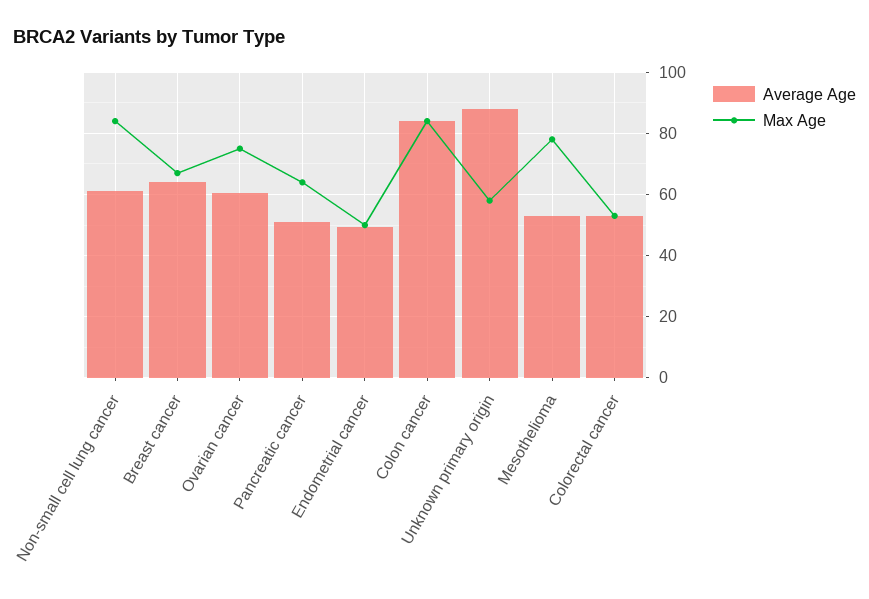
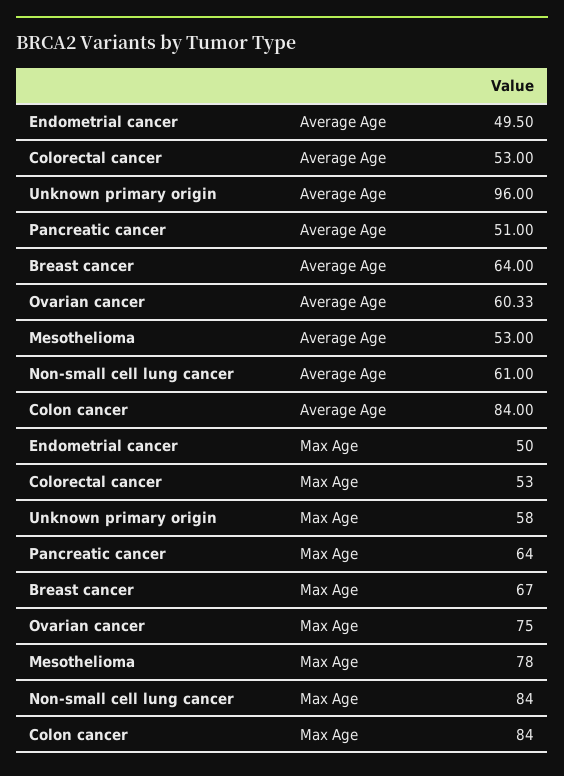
  {
    "Average Age": {
      "Non-small cell lung cancer": 61,
      "Breast cancer": 64,
      "Ovarian cancer": 60.33,
      "Pancreatic cancer": 51,
      "Endometrial cancer": 49.5,
      "Colon cancer": 84,
-     "Unknown primary origin": 88,
+     "Unknown primary origin": 96,
      "Mesothelioma": 53,
      "Colorectal cancer": 53
    },
    "Max Age": {
      "Non-small cell lung cancer": 84,
      "Breast cancer": 67,
      "Ovarian cancer": 75,
      "Pancreatic cancer": 64,
      "Endometrial cancer": 50,
      "Colon cancer": 84,
      "Unknown primary origin": 58,
      "Mesothelioma": 78,
      "Colorectal cancer": 53
    }
  }

